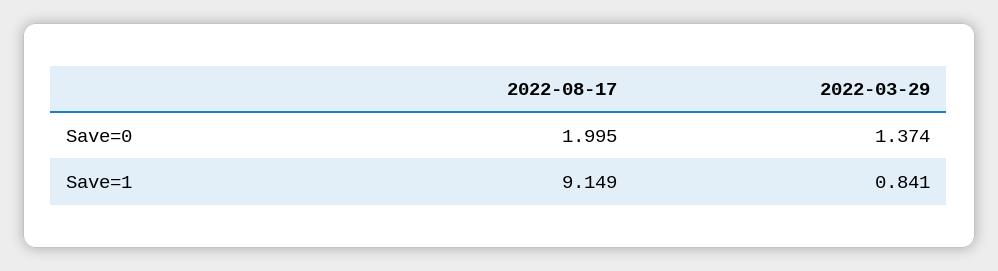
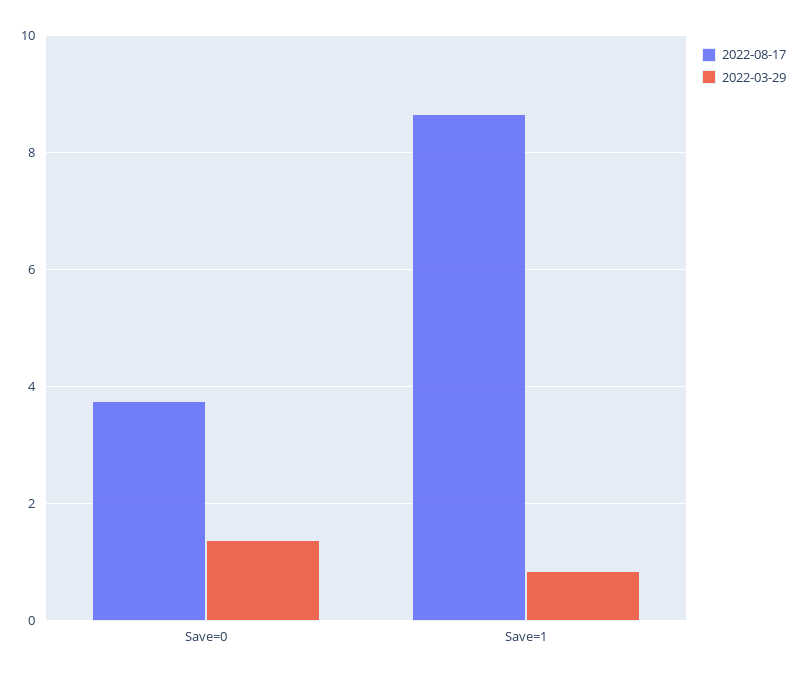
  {
    "2022-08-17": {
-     "Save=0": 1.995,
+     "Save=0": 3.8,
-     "Save=1": 9.149
+     "Save=1": 8.6
    },
    "2022-03-29": {
      "Save=0": 1.374,
      "Save=1": 0.841
    }
  }

